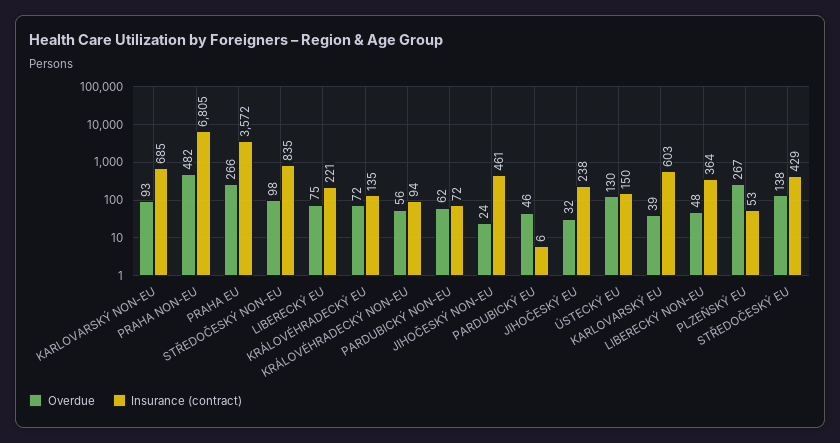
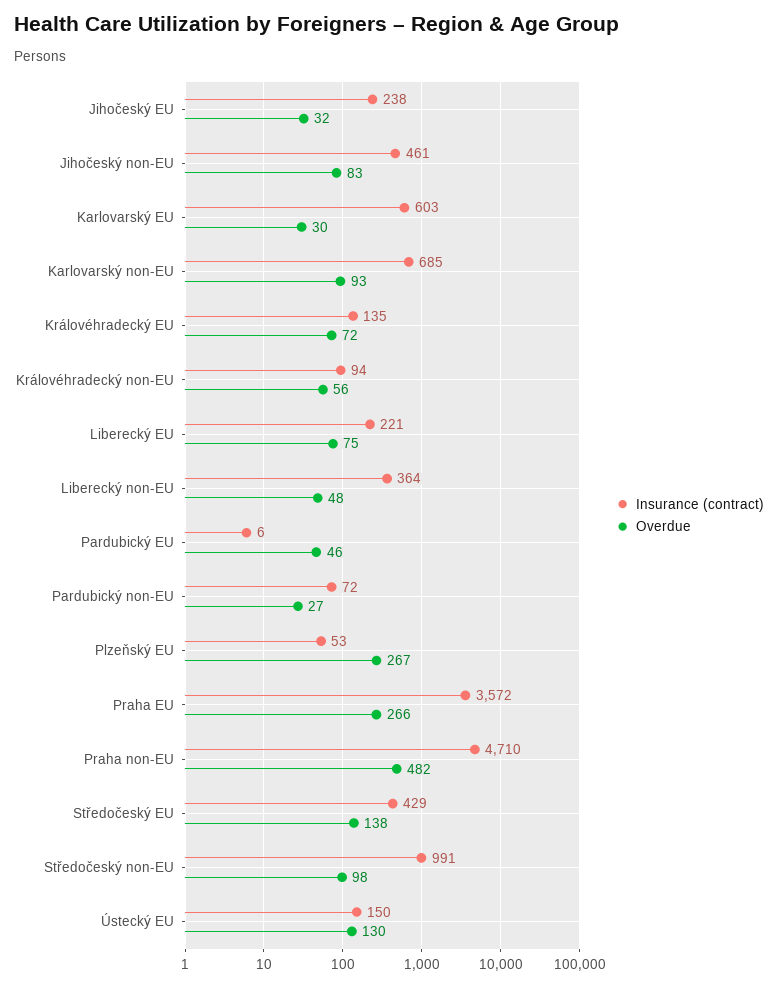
  {
    "Overdue": {
      "KARLOVARSKÝ NON-EU": 93,
      "PRAHA NON-EU": 482,
      "PRAHA EU": 266,
      "STŘEDOČESKÝ NON-EU": 98,
      "LIBERECKÝ EU": 75,
      "KRÁLOVÉHRADECKÝ EU": 72,
      "KRÁLOVÉHRADECKÝ NON-EU": 56,
-     "PARDUBICKÝ NON-EU": 62,
+     "PARDUBICKÝ NON-EU": 27,
-     "JIHOČESKÝ NON-EU": 24,
+     "JIHOČESKÝ NON-EU": 83,
      "PARDUBICKÝ EU": 46,
      "JIHOČESKÝ EU": 32,
      "ÚSTECKÝ EU": 130,
-     "KARLOVARSKÝ EU": 39,
+     "KARLOVARSKÝ EU": 30,
      "LIBERECKÝ NON-EU": 48,
      "PLZEŇSKÝ EU": 267,
      "STŘEDOČESKÝ EU": 138
    },
    "Insurance (contract)": {
      "KARLOVARSKÝ NON-EU": 685,
-     "PRAHA NON-EU": 6805,
+     "PRAHA NON-EU": 4710,
      "PRAHA EU": 3572,
-     "STŘEDOČESKÝ NON-EU": 835,
+     "STŘEDOČESKÝ NON-EU": 991,
      "LIBERECKÝ EU": 221,
      "KRÁLOVÉHRADECKÝ EU": 135,
      "KRÁLOVÉHRADECKÝ NON-EU": 94,
      "PARDUBICKÝ NON-EU": 72,
      "JIHOČESKÝ NON-EU": 461,
      "PARDUBICKÝ EU": 6,
      "JIHOČESKÝ EU": 238,
      "ÚSTECKÝ EU": 150,
      "KARLOVARSKÝ EU": 603,
      "LIBERECKÝ NON-EU": 364,
      "PLZEŇSKÝ EU": 53,
      "STŘEDOČESKÝ EU": 429
    }
  }

